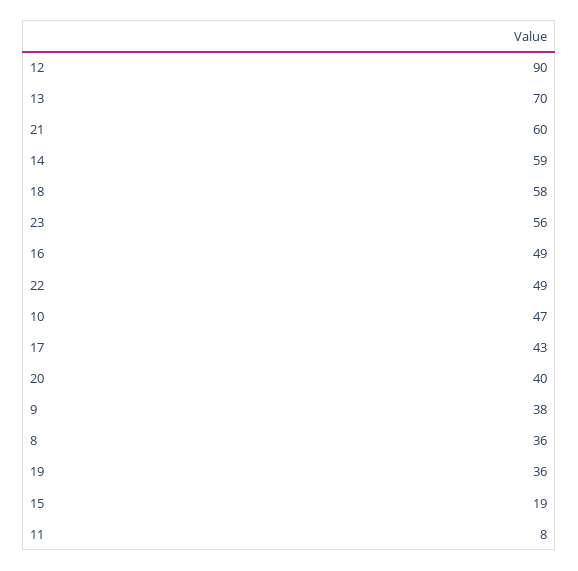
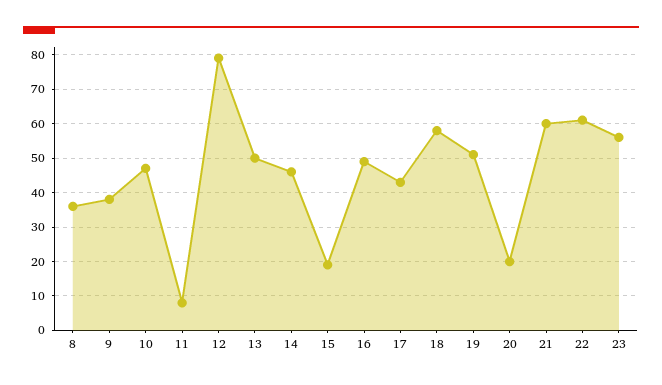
  {
-   "12": 90,
+   "12": 80,
-   "13": 70,
+   "13": 50,
    "21": 60,
-   "14": 59,
+   "14": 45,
    "18": 58,
    "23": 56,
    "16": 49,
-   "22": 49,
+   "22": 60,
    "10": 47,
    "17": 43,
-   "20": 40,
+   "20": 20,
    "9": 38,
    "8": 36,
-   "19": 36,
+   "19": 50,
    "15": 19,
    "11": 8
  }

